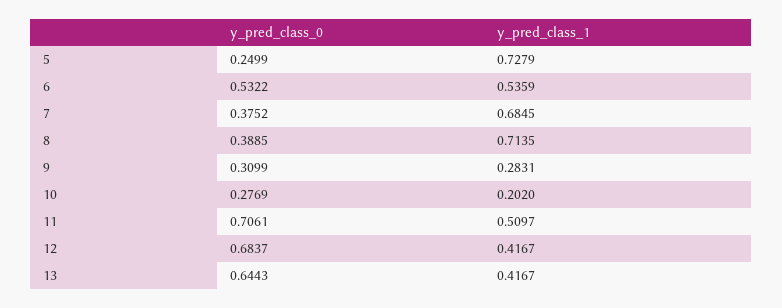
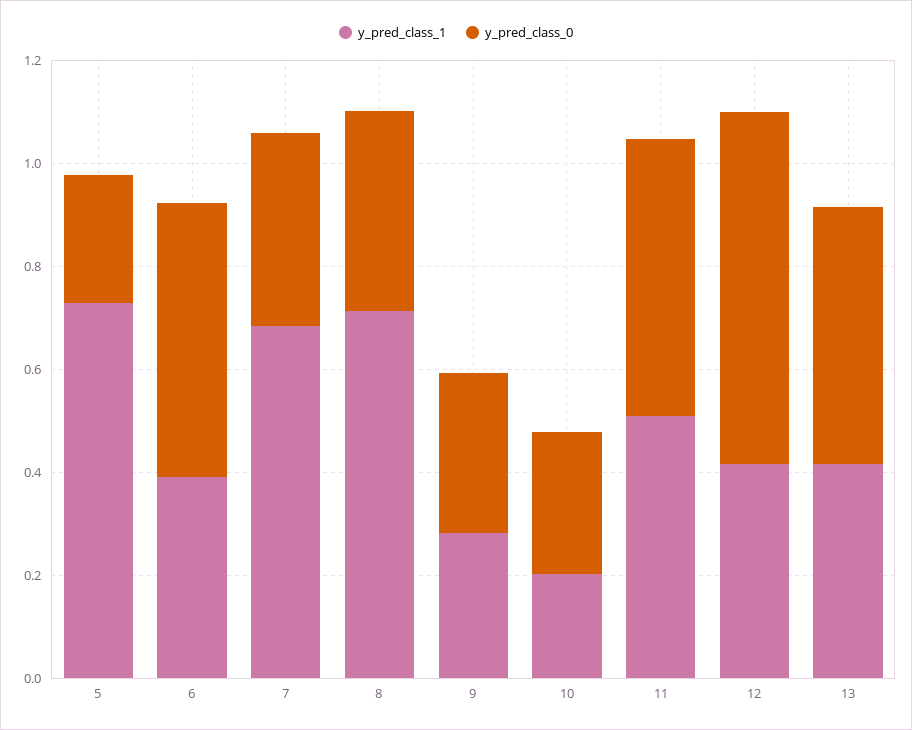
  {
    "y_pred_class_0": {
      "5": 0.2499,
      "6": 0.5322,
      "7": 0.3752,
      "8": 0.3885,
      "9": 0.3099,
      "10": 0.2769,
-     "11": 0.7061,
+     "11": 0.55,
      "12": 0.6837,
-     "13": 0.6443
+     "13": 0.5
    },
    "y_pred_class_1": {
      "5": 0.7279,
-     "6": 0.5359,
+     "6": 0.4,
      "7": 0.6845,
      "8": 0.7135,
      "9": 0.2831,
      "10": 0.202,
      "11": 0.5097,
      "12": 0.4167,
      "13": 0.4167
    }
  }

